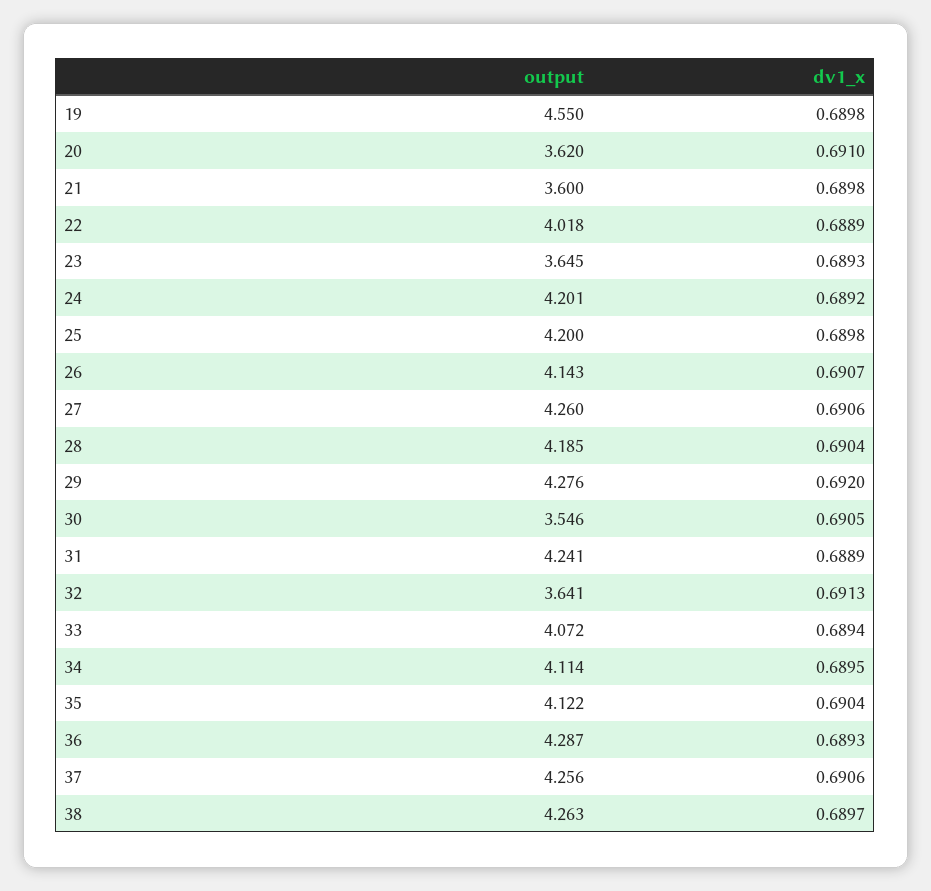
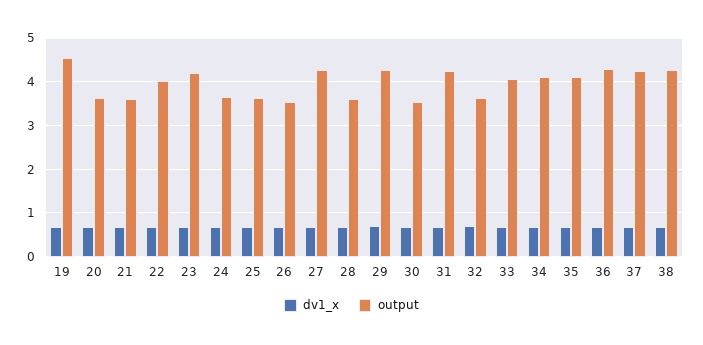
  {
    "output": {
      "19": 4.55,
      "20": 3.62,
      "21": 3.6,
      "22": 4.018,
-     "23": 3.645,
+     "23": 4.2,
-     "24": 4.201,
+     "24": 3.6,
-     "25": 4.2,
+     "25": 3.6,
-     "26": 4.143,
+     "26": 3.6,
      "27": 4.26,
-     "28": 4.185,
+     "28": 3.6,
      "29": 4.276,
      "30": 3.546,
      "31": 4.241,
      "32": 3.641,
      "33": 4.072,
      "34": 4.114,
      "35": 4.122,
      "36": 4.287,
      "37": 4.256,
      "38": 4.263
    },
    "dv1_x": {
      "19": 0.6898,
      "20": 0.691,
      "21": 0.6898,
      "22": 0.6889,
      "23": 0.6893,
      "24": 0.6892,
      "25": 0.6898,
      "26": 0.6907,
      "27": 0.6906,
      "28": 0.6904,
      "29": 0.692,
      "30": 0.6905,
      "31": 0.6889,
      "32": 0.6913,
      "33": 0.6894,
      "34": 0.6895,
      "35": 0.6904,
      "36": 0.6893,
      "37": 0.6906,
      "38": 0.6897
    }
  }

